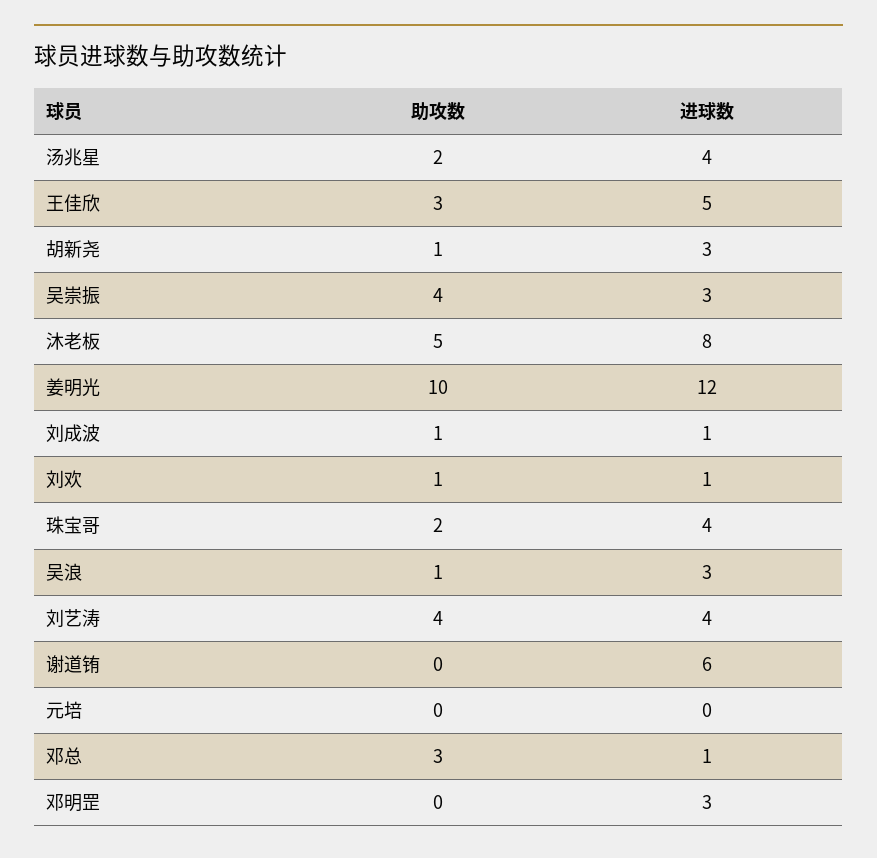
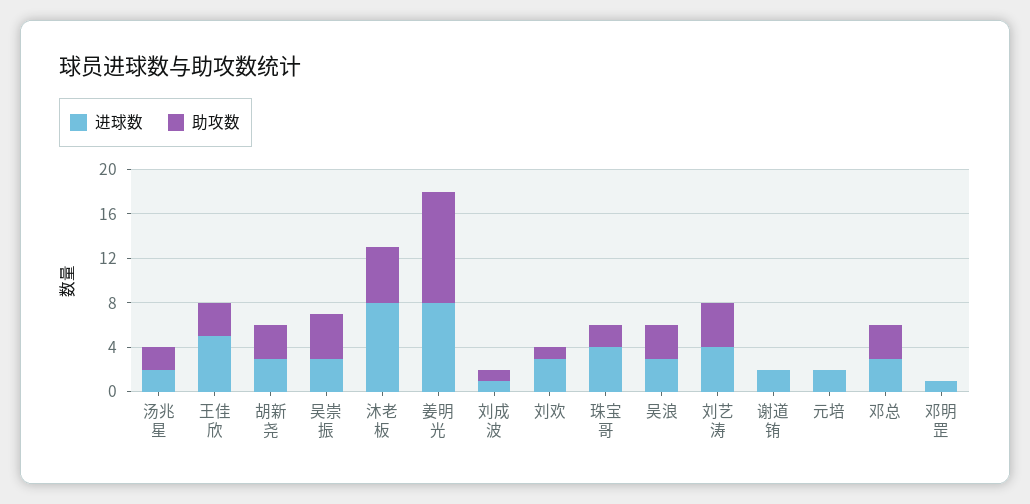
  {
    "助攻数": {
      "汤兆星": 2,
      "王佳欣": 3,
-     "胡新尧": 1,
+     "胡新尧": 3,
      "吴崇振": 4,
      "沐老板": 5,
      "姜明光": 10,
      "刘成波": 1,
      "刘欢": 1,
      "珠宝哥": 2,
-     "吴浪": 1,
+     "吴浪": 3,
      "刘艺涛": 4,
      "谢道铕": 0,
      "元培": 0,
      "邓总": 3,
      "邓明罡": 0
    },
    "进球数": {
-     "汤兆星": 4,
+     "汤兆星": 2,
      "王佳欣": 5,
      "胡新尧": 3,
      "吴崇振": 3,
      "沐老板": 8,
-     "姜明光": 12,
+     "姜明光": 8,
      "刘成波": 1,
-     "刘欢": 1,
+     "刘欢": 3,
      "珠宝哥": 4,
      "吴浪": 3,
      "刘艺涛": 4,
-     "谢道铕": 6,
+     "谢道铕": 2,
-     "元培": 0,
+     "元培": 2,
-     "邓总": 1,
+     "邓总": 3,
-     "邓明罡": 3
+     "邓明罡": 1
    }
  }

